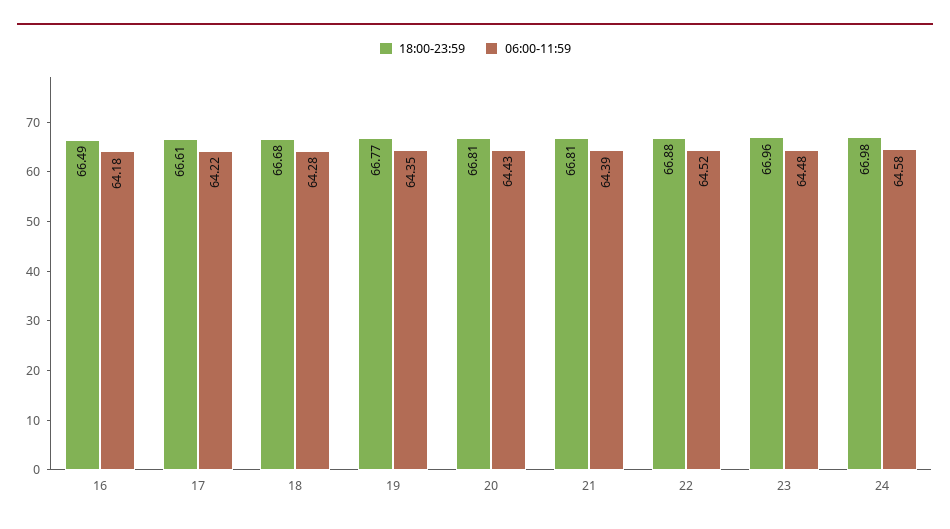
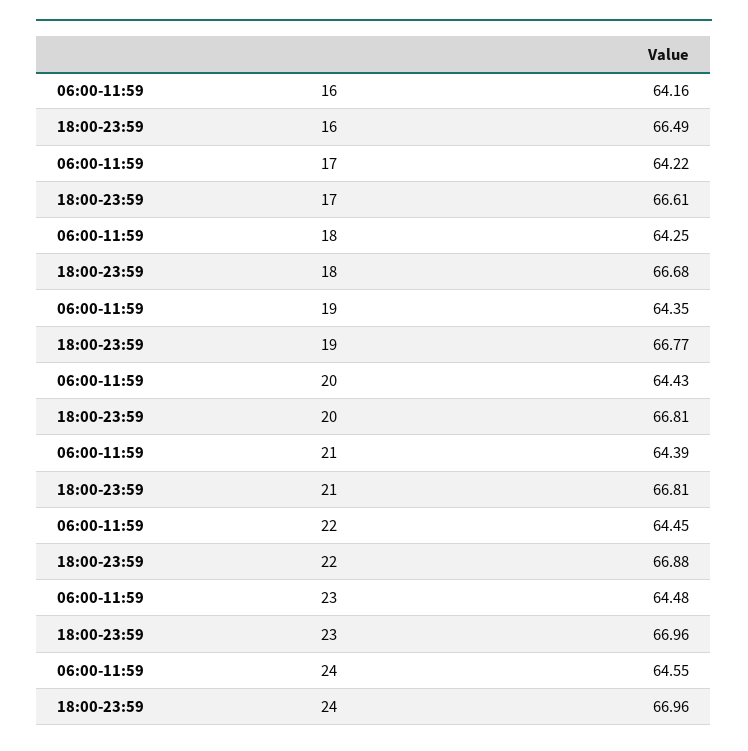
  {
    "18:00-23:59": {
      "16": 66.49,
      "17": 66.61,
      "18": 66.68,
      "19": 66.77,
      "20": 66.81,
      "21": 66.81,
      "22": 66.88,
      "23": 66.96,
-     "24": 66.98
+     "24": 66.96
    },
    "06:00-11:59": {
-     "16": 64.18,
+     "16": 64.16,
      "17": 64.22,
-     "18": 64.28,
+     "18": 64.25,
      "19": 64.35,
      "20": 64.43,
      "21": 64.39,
-     "22": 64.52,
+     "22": 64.45,
      "23": 64.48,
-     "24": 64.58
+     "24": 64.55
    }
  }

